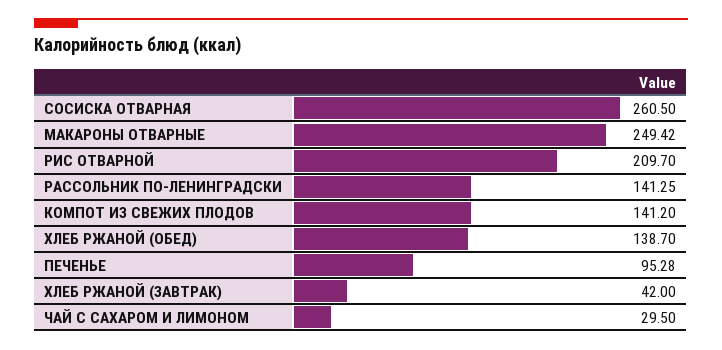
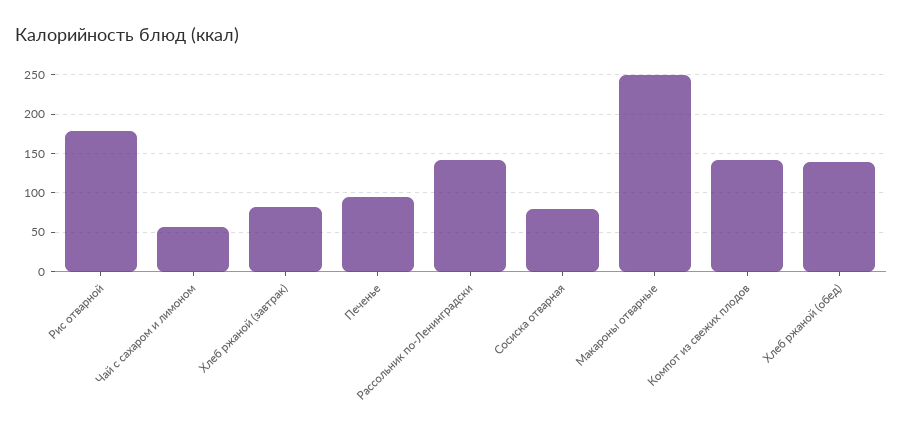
  {
-   "СОСИСКА ОТВАРНАЯ": 260.5,
+   "СОСИСКА ОТВАРНАЯ": 80,
    "МАКАРОНЫ ОТВАРНЫЕ": 249.42,
-   "РИС ОТВАРНОЙ": 209.7,
+   "РИС ОТВАРНОЙ": 180,
    "РАССОЛЬНИК ПО-ЛЕНИНГРАДСКИ": 141.25,
    "КОМПОТ ИЗ СВЕЖИХ ПЛОДОВ": 141.2,
    "ХЛЕБ РЖАНОЙ (ОБЕД)": 138.7,
    "ПЕЧЕНЬЕ": 95.28,
-   "ХЛЕБ РЖАНОЙ (ЗАВТРАК)": 42,
+   "ХЛЕБ РЖАНОЙ (ЗАВТРАК)": 80,
-   "ЧАЙ С САХАРОМ И ЛИМОНОМ": 29.5
+   "ЧАЙ С САХАРОМ И ЛИМОНОМ": 60
  }

